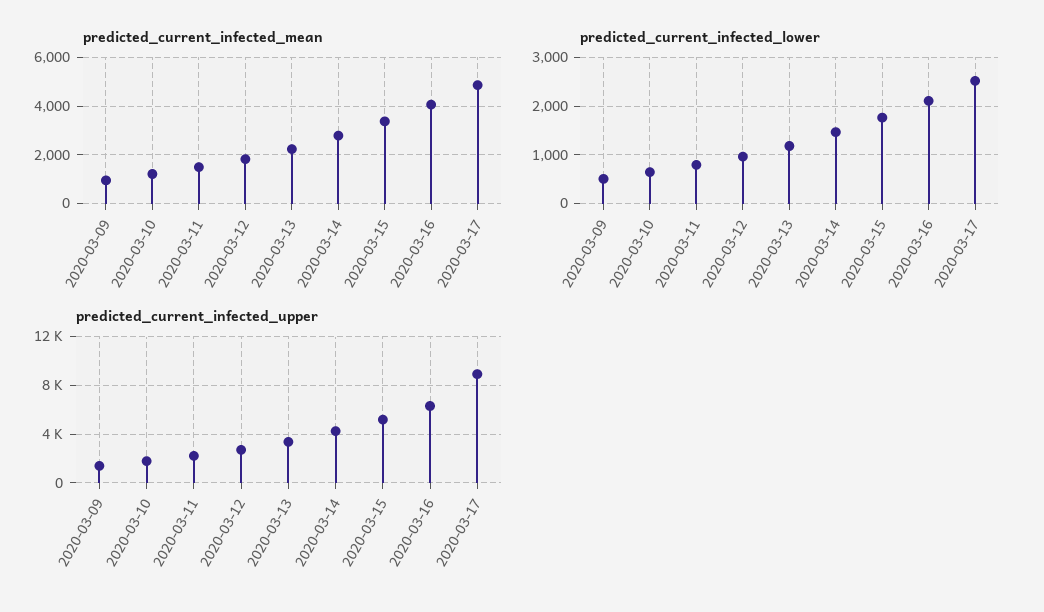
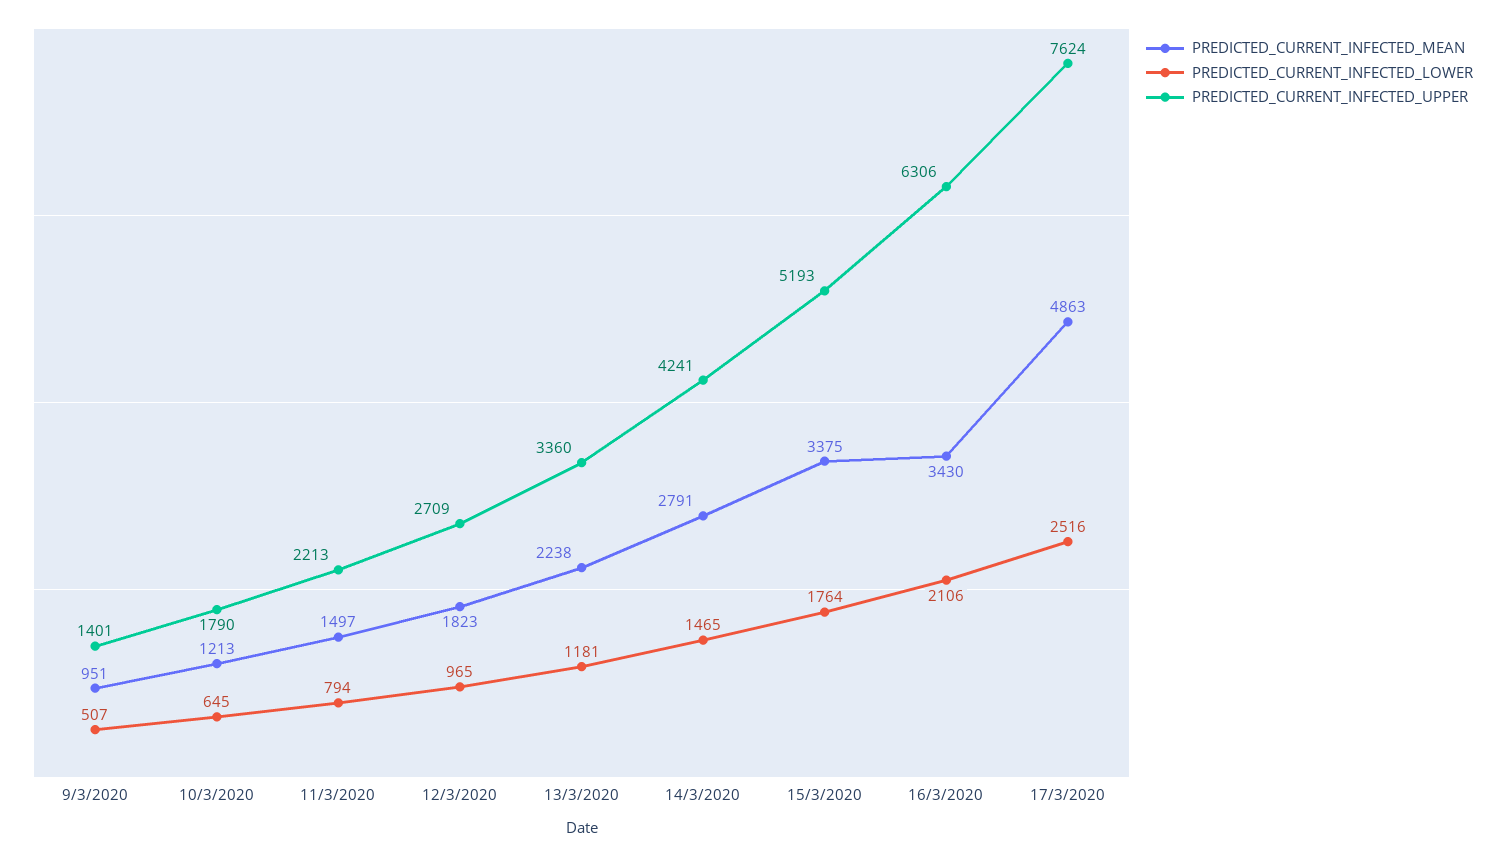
  {
    "predicted_current_infected_mean": {
      "2020-03-09": 951,
      "2020-03-10": 1213,
      "2020-03-11": 1497,
      "2020-03-12": 1823,
      "2020-03-13": 2238,
      "2020-03-14": 2791,
      "2020-03-15": 3375,
-     "2020-03-16": 4000,
+     "2020-03-16": 3430,
      "2020-03-17": 4863
    },
    "predicted_current_infected_lower": {
      "2020-03-09": 507,
      "2020-03-10": 645,
      "2020-03-11": 794,
      "2020-03-12": 965,
      "2020-03-13": 1181,
      "2020-03-14": 1465,
      "2020-03-15": 1764,
      "2020-03-16": 2106,
      "2020-03-17": 2516
    },
    "predicted_current_infected_upper": {
      "2020-03-09": 1401,
      "2020-03-10": 1790,
      "2020-03-11": 2213,
      "2020-03-12": 2709,
      "2020-03-13": 3360,
      "2020-03-14": 4241,
      "2020-03-15": 5193,
      "2020-03-16": 6306,
-     "2020-03-17": 9000
+     "2020-03-17": 7624
    }
  }

